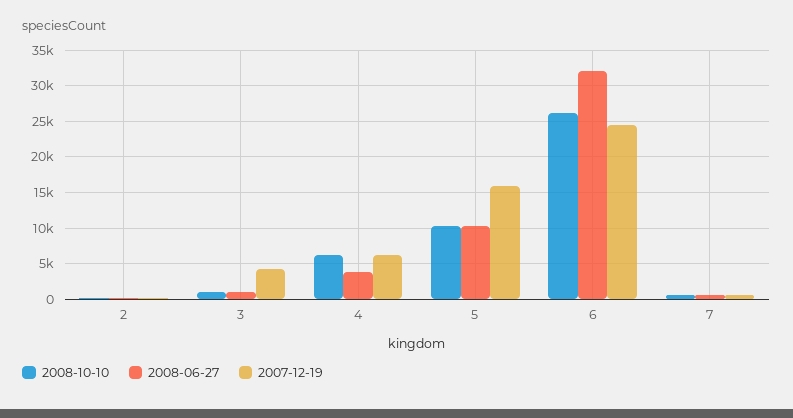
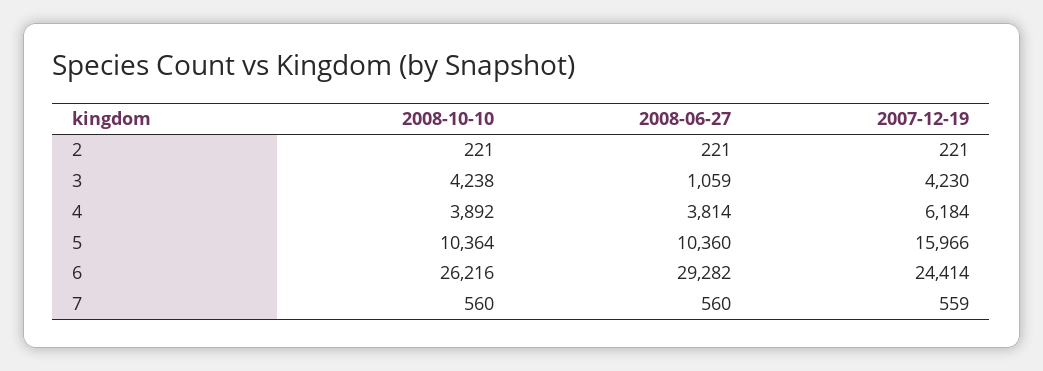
  {
    "2008-10-10": {
      "2": 221,
-     "3": 1000,
+     "3": 4238,
-     "4": 6000,
+     "4": 3892,
      "5": 10364,
      "6": 26216,
      "7": 560
    },
    "2008-06-27": {
      "2": 221,
      "3": 1059,
      "4": 3814,
      "5": 10360,
-     "6": 32000,
+     "6": 29282,
      "7": 560
    },
    "2007-12-19": {
      "2": 221,
      "3": 4230,
      "4": 6184,
      "5": 15966,
      "6": 24414,
      "7": 559
    }
  }

